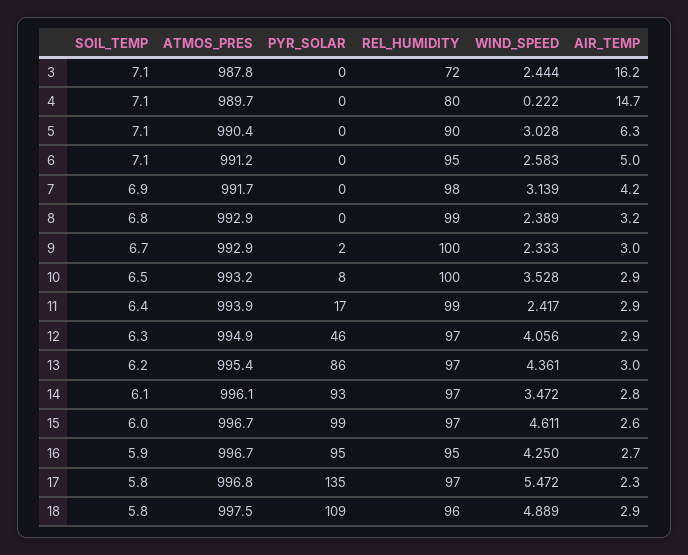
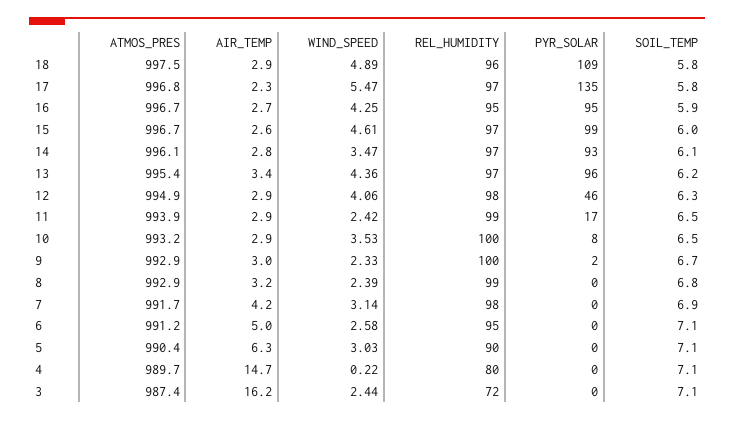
  {
    "SOIL_TEMP": {
      "3": 7.1,
      "4": 7.1,
      "5": 7.1,
      "6": 7.1,
      "7": 6.9,
      "8": 6.8,
      "9": 6.7,
      "10": 6.5,
-     "11": 6.4,
+     "11": 6.5,
      "12": 6.3,
      "13": 6.2,
      "14": 6.1,
      "15": 6,
      "16": 5.9,
      "17": 5.8,
      "18": 5.8
    },
    "ATMOS_PRES": {
-     "3": 987.8,
+     "3": 987.4,
      "4": 989.7,
      "5": 990.4,
      "6": 991.2,
      "7": 991.7,
      "8": 992.9,
      "9": 992.9,
      "10": 993.2,
      "11": 993.9,
      "12": 994.9,
      "13": 995.4,
      "14": 996.1,
      "15": 996.7,
      "16": 996.7,
      "17": 996.8,
      "18": 997.5
    },
    "PYR_SOLAR": {
      "3": 0,
      "4": 0,
      "5": 0,
      "6": 0,
      "7": 0,
      "8": 0,
      "9": 2,
      "10": 8,
      "11": 17,
      "12": 46,
-     "13": 86,
+     "13": 96,
      "14": 93,
      "15": 99,
      "16": 95,
      "17": 135,
      "18": 109
    },
    "REL_HUMIDITY": {
      "3": 72,
      "4": 80,
      "5": 90,
      "6": 95,
      "7": 98,
      "8": 99,
      "9": 100,
      "10": 100,
      "11": 99,
-     "12": 97,
+     "12": 98,
      "13": 97,
      "14": 97,
      "15": 97,
      "16": 95,
      "17": 97,
      "18": 96
    },
    "WIND_SPEED": {
      "3": 2.444,
      "4": 0.222,
      "5": 3.028,
      "6": 2.583,
      "7": 3.139,
      "8": 2.389,
      "9": 2.333,
      "10": 3.528,
      "11": 2.417,
      "12": 4.056,
      "13": 4.361,
      "14": 3.472,
      "15": 4.611,
      "16": 4.25,
      "17": 5.472,
      "18": 4.889
    },
    "AIR_TEMP": {
      "3": 16.2,
      "4": 14.7,
      "5": 6.3,
      "6": 5,
      "7": 4.2,
      "8": 3.2,
      "9": 3,
      "10": 2.9,
      "11": 2.9,
      "12": 2.9,
-     "13": 3,
+     "13": 3.4,
      "14": 2.8,
      "15": 2.6,
      "16": 2.7,
      "17": 2.3,
      "18": 2.9
    }
  }

